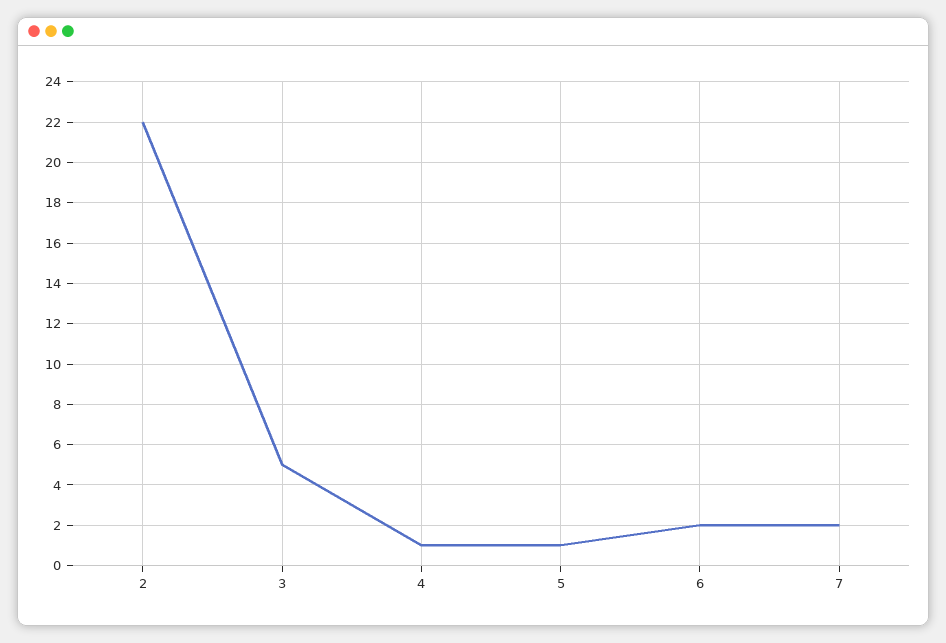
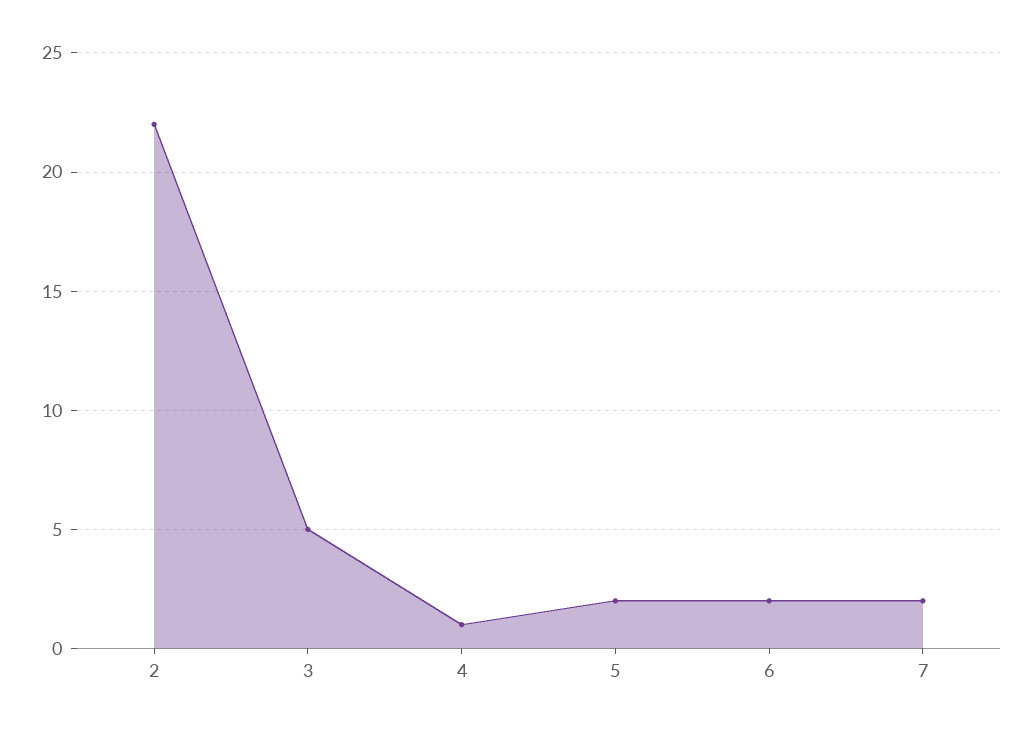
  {
    "2": 22,
    "3": 5,
    "4": 1,
-   "5": 1,
+   "5": 2,
    "6": 2,
    "7": 2
  }

